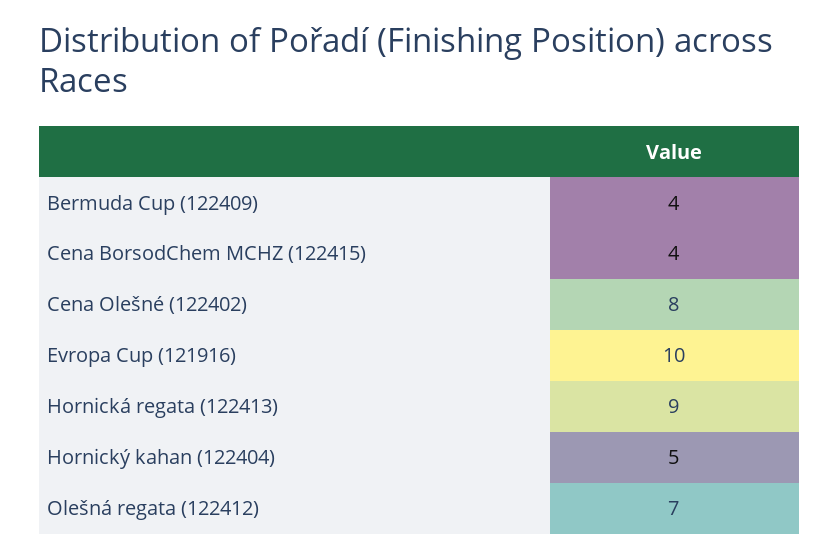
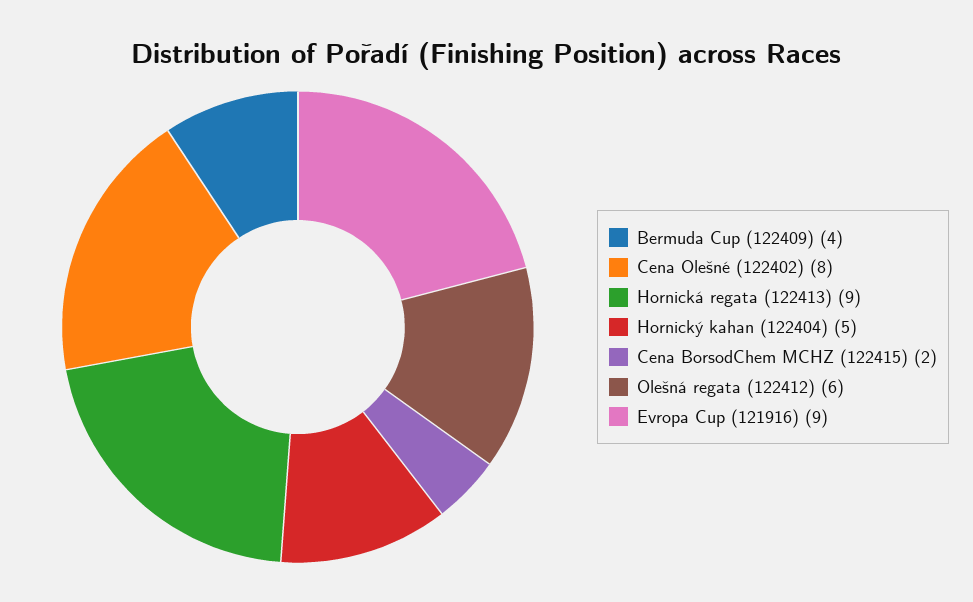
  {
    "Bermuda Cup (122409)": 4,
-   "Cena BorsodChem MCHZ (122415)": 4,
+   "Cena BorsodChem MCHZ (122415)": 2,
    "Cena Olešné (122402)": 8,
-   "Evropa Cup (121916)": 10,
+   "Evropa Cup (121916)": 9,
    "Hornická regata (122413)": 9,
    "Hornický kahan (122404)": 5,
-   "Olešná regata (122412)": 7
+   "Olešná regata (122412)": 6
  }

